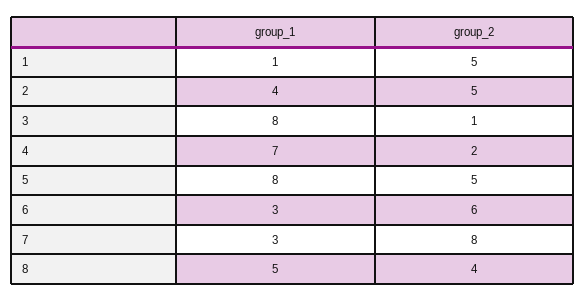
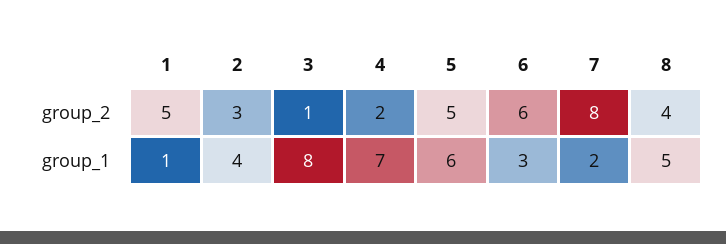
  {
    "group_1": {
      "1": 1,
      "2": 4,
      "3": 8,
      "4": 7,
-     "5": 8,
+     "5": 6,
      "6": 3,
-     "7": 3,
+     "7": 2,
      "8": 5
    },
    "group_2": {
      "1": 5,
-     "2": 5,
+     "2": 3,
      "3": 1,
      "4": 2,
      "5": 5,
      "6": 6,
      "7": 8,
      "8": 4
    }
  }

